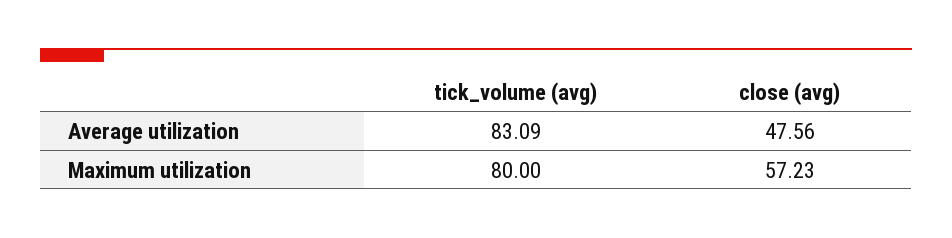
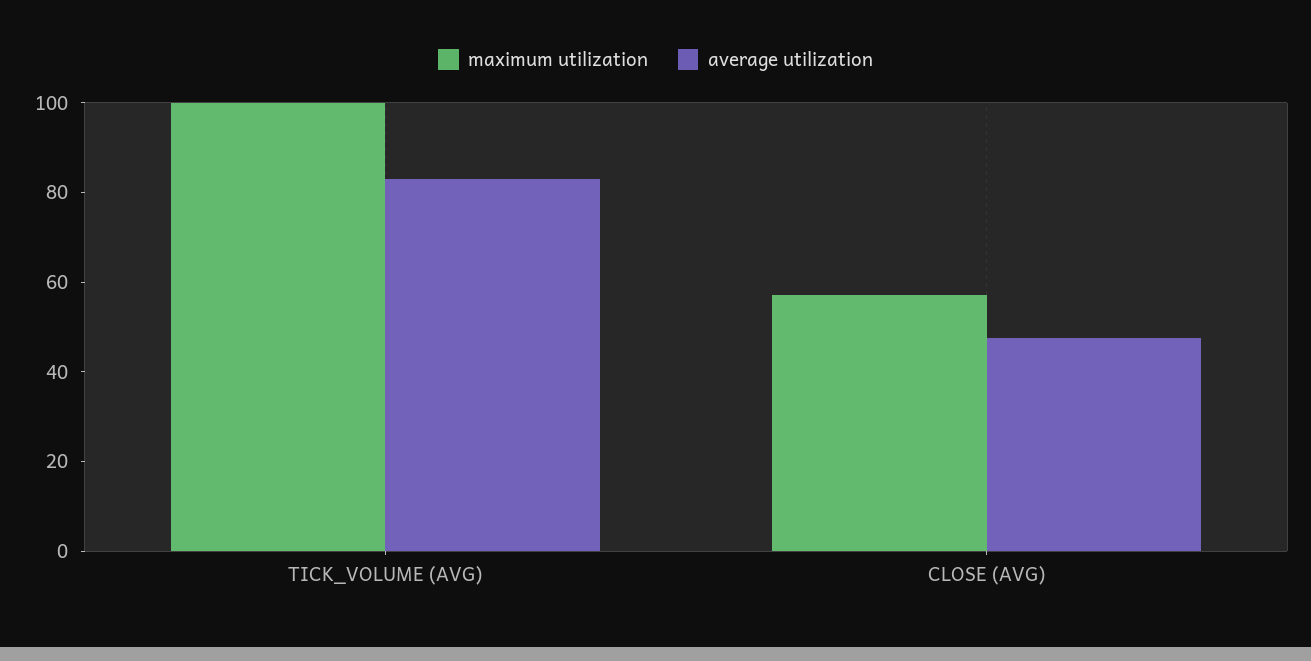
  {
    "Average utilization": {
      "tick_volume (avg)": 83.09,
      "close (avg)": 47.56
    },
    "Maximum utilization": {
-     "tick_volume (avg)": 80,
+     "tick_volume (avg)": 100,
      "close (avg)": 57.23
    }
  }

